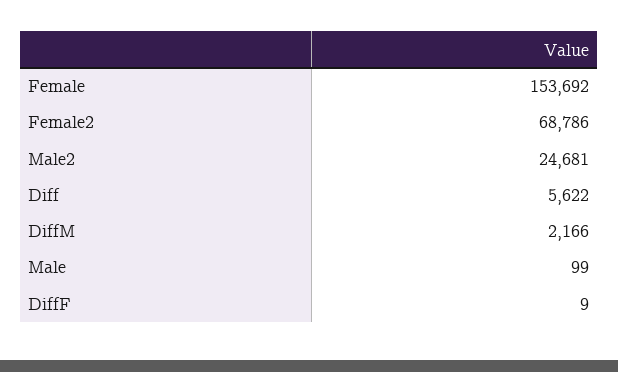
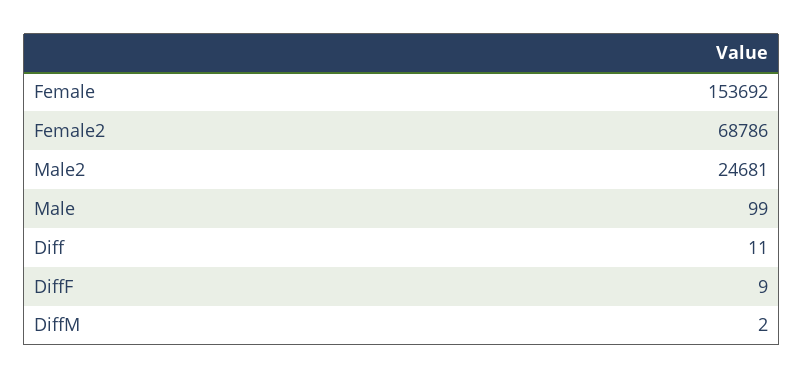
  {
    "Female": 153692,
    "Female2": 68786,
    "Male2": 24681,
-   "Diff": 5622,
+   "Diff": 11,
-   "DiffM": 2166,
+   "DiffM": 2,
    "Male": 99,
    "DiffF": 9
  }

